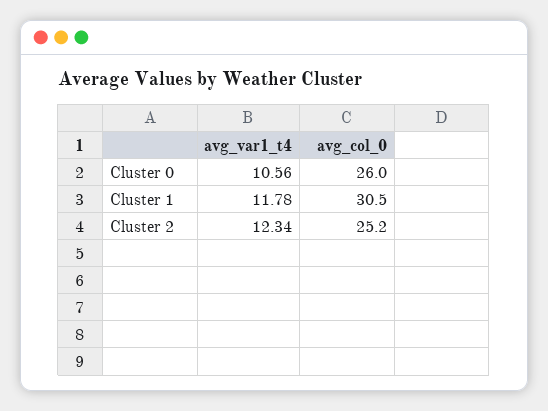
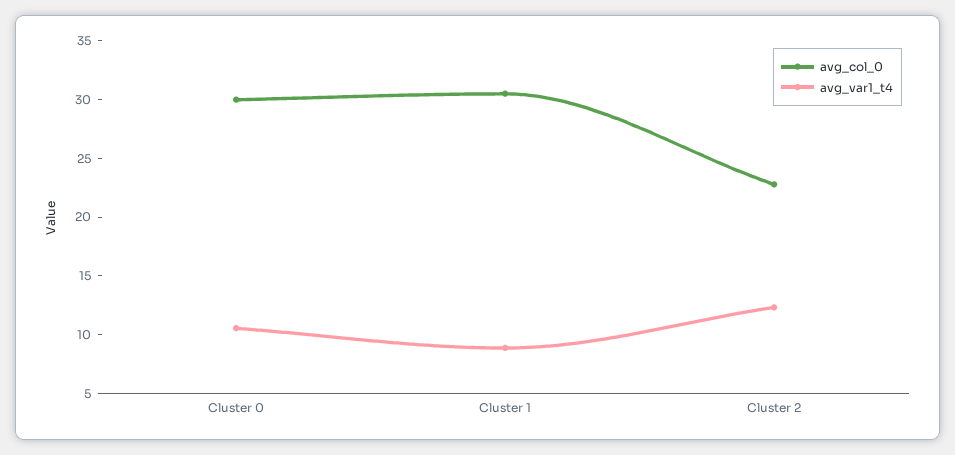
  {
    "avg_var1_t4": {
      "Cluster 0": 10.56,
-     "Cluster 1": 11.78,
+     "Cluster 1": 9,
      "Cluster 2": 12.34
    },
    "avg_col_0": {
-     "Cluster 0": 26,
+     "Cluster 0": 30,
      "Cluster 1": 30.5,
-     "Cluster 2": 25.2
+     "Cluster 2": 23
    }
  }

